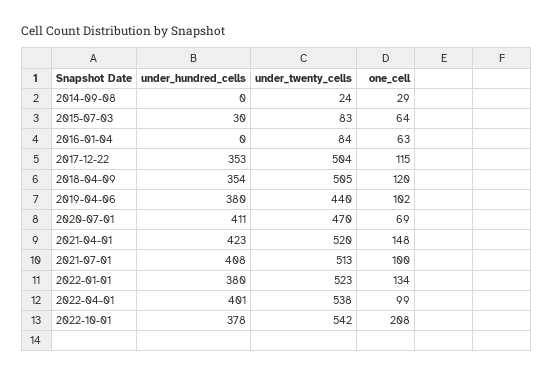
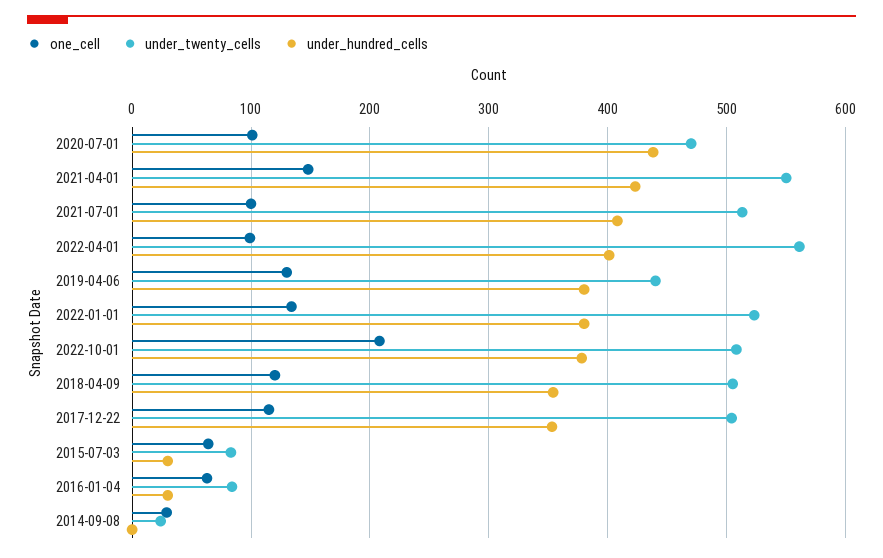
  {
    "under_hundred_cells": {
      "2014-09-08": 0,
      "2015-07-03": 30,
-     "2016-01-04": 0,
+     "2016-01-04": 30,
      "2017-12-22": 353,
      "2018-04-09": 354,
      "2019-04-06": 380,
-     "2020-07-01": 411,
+     "2020-07-01": 440,
      "2021-04-01": 423,
      "2021-07-01": 408,
      "2022-01-01": 380,
      "2022-04-01": 401,
      "2022-10-01": 378
    },
    "under_twenty_cells": {
      "2014-09-08": 24,
      "2015-07-03": 83,
      "2016-01-04": 84,
      "2017-12-22": 504,
      "2018-04-09": 505,
      "2019-04-06": 440,
      "2020-07-01": 470,
-     "2021-04-01": 520,
+     "2021-04-01": 550,
      "2021-07-01": 513,
      "2022-01-01": 523,
-     "2022-04-01": 538,
+     "2022-04-01": 560,
-     "2022-10-01": 542
+     "2022-10-01": 510
    },
    "one_cell": {
      "2014-09-08": 29,
      "2015-07-03": 64,
      "2016-01-04": 63,
      "2017-12-22": 115,
      "2018-04-09": 120,
-     "2019-04-06": 102,
+     "2019-04-06": 130,
-     "2020-07-01": 69,
+     "2020-07-01": 100,
      "2021-04-01": 148,
      "2021-07-01": 100,
      "2022-01-01": 134,
      "2022-04-01": 99,
      "2022-10-01": 208
    }
  }

